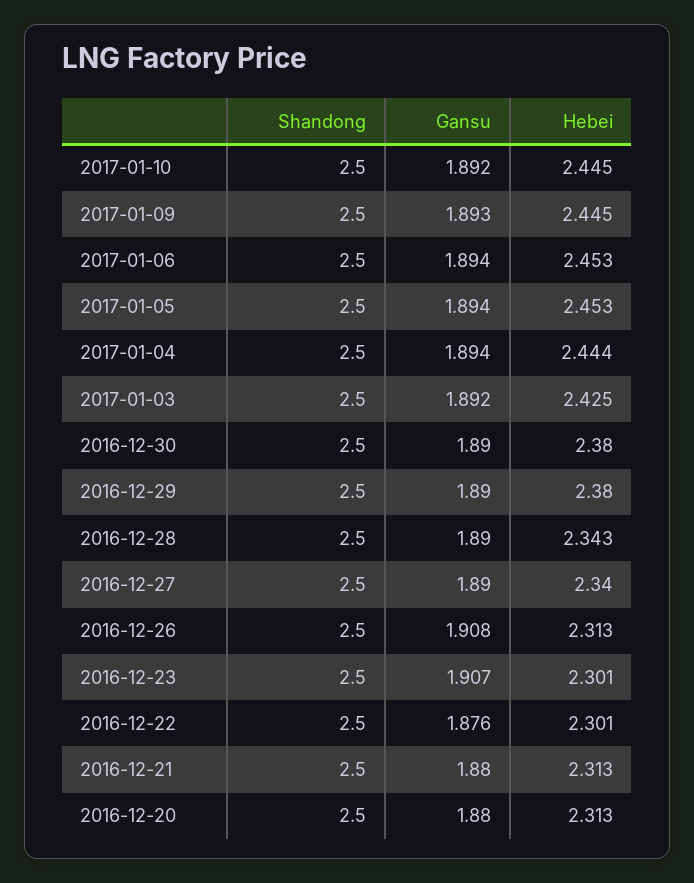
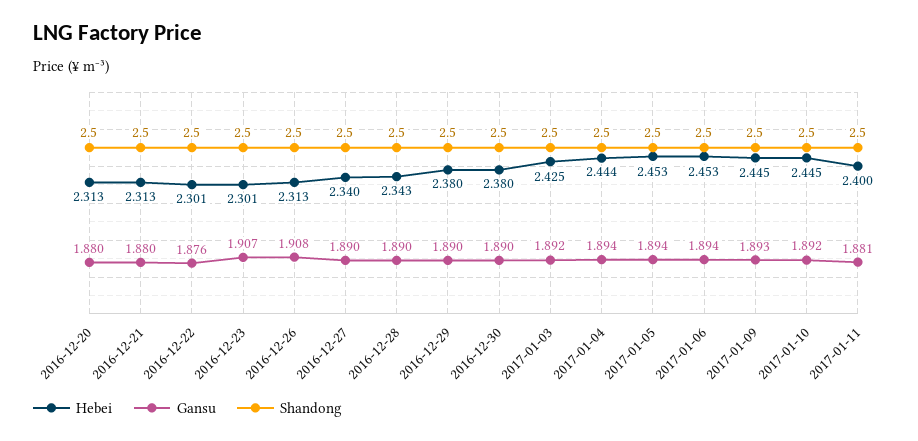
  {
    "Shandong": {
      "2017-01-10": 2.5,
      "2017-01-09": 2.5,
      "2017-01-06": 2.5,
      "2017-01-05": 2.5,
      "2017-01-04": 2.5,
      "2017-01-03": 2.5,
      "2016-12-30": 2.5,
      "2016-12-29": 2.5,
      "2016-12-28": 2.5,
      "2016-12-27": 2.5,
      "2016-12-26": 2.5,
      "2016-12-23": 2.5,
      "2016-12-22": 2.5,
      "2016-12-21": 2.5,
-     "2016-12-20": 2.5
+     "2016-12-20": 2.5,
+     "2017-01-11": 2.5
    },
    "Gansu": {
      "2017-01-10": 1.892,
      "2017-01-09": 1.893,
      "2017-01-06": 1.894,
      "2017-01-05": 1.894,
      "2017-01-04": 1.894,
      "2017-01-03": 1.892,
      "2016-12-30": 1.89,
      "2016-12-29": 1.89,
      "2016-12-28": 1.89,
      "2016-12-27": 1.89,
      "2016-12-26": 1.908,
      "2016-12-23": 1.907,
      "2016-12-22": 1.876,
      "2016-12-21": 1.88,
-     "2016-12-20": 1.88
+     "2016-12-20": 1.88,
+     "2017-01-11": 1.881
    },
    "Hebei": {
      "2017-01-10": 2.445,
      "2017-01-09": 2.445,
      "2017-01-06": 2.453,
      "2017-01-05": 2.453,
      "2017-01-04": 2.444,
      "2017-01-03": 2.425,
      "2016-12-30": 2.38,
      "2016-12-29": 2.38,
      "2016-12-28": 2.343,
      "2016-12-27": 2.34,
      "2016-12-26": 2.313,
      "2016-12-23": 2.301,
      "2016-12-22": 2.301,
      "2016-12-21": 2.313,
-     "2016-12-20": 2.313
+     "2016-12-20": 2.313,
+     "2017-01-11": 2.4
    }
  }

